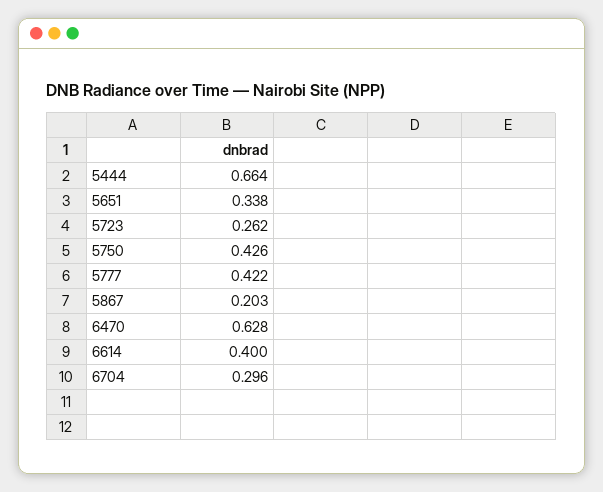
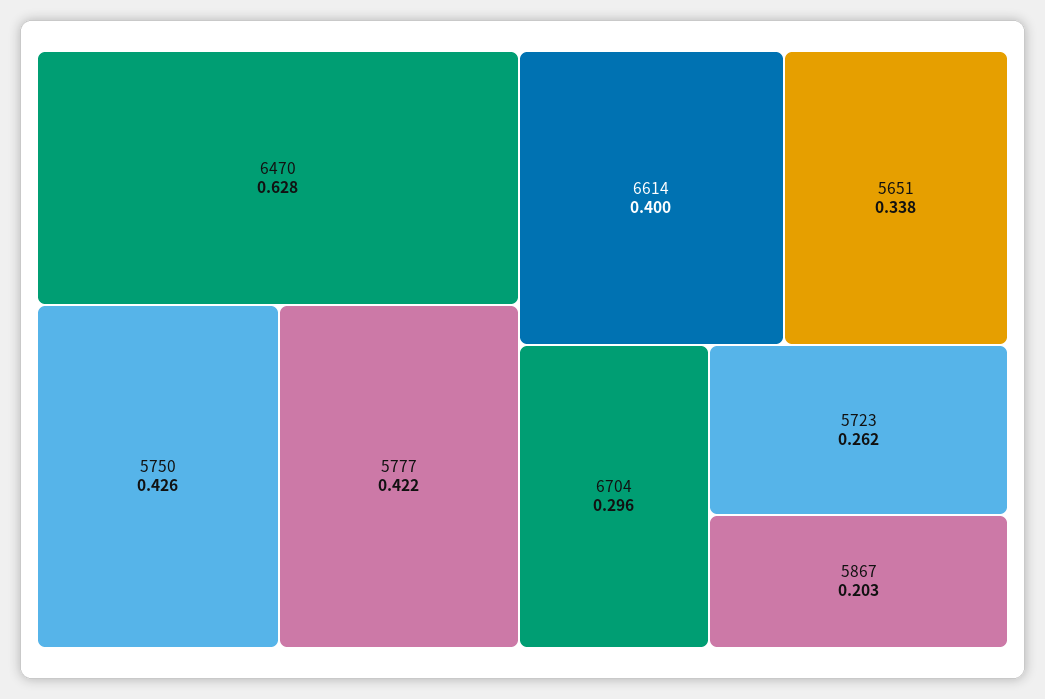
  {
-   "5444": 0.664,
    "5651": 0.338,
    "5723": 0.262,
    "5750": 0.426,
    "5777": 0.422,
    "5867": 0.203,
    "6470": 0.628,
    "6614": 0.4,
    "6704": 0.296
  }

